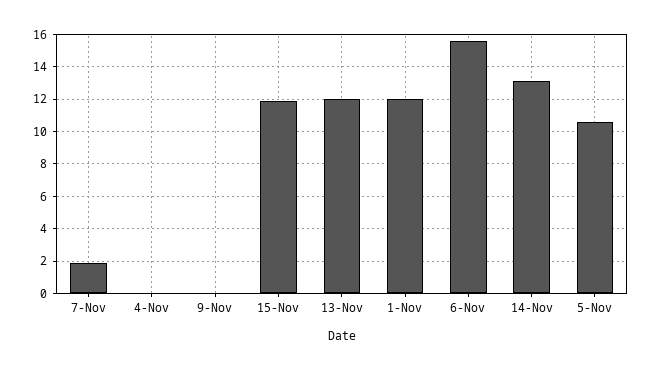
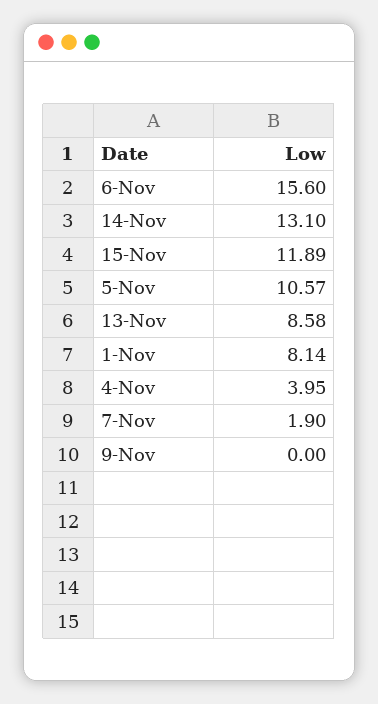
  {
    "7-Nov": 1.9,
-   "4-Nov": 0,
+   "4-Nov": 3.95,
    "9-Nov": 0,
    "15-Nov": 11.89,
-   "13-Nov": 12,
+   "13-Nov": 8.58,
-   "1-Nov": 12,
+   "1-Nov": 8.14,
    "6-Nov": 15.6,
    "14-Nov": 13.1,
    "5-Nov": 10.57
  }

